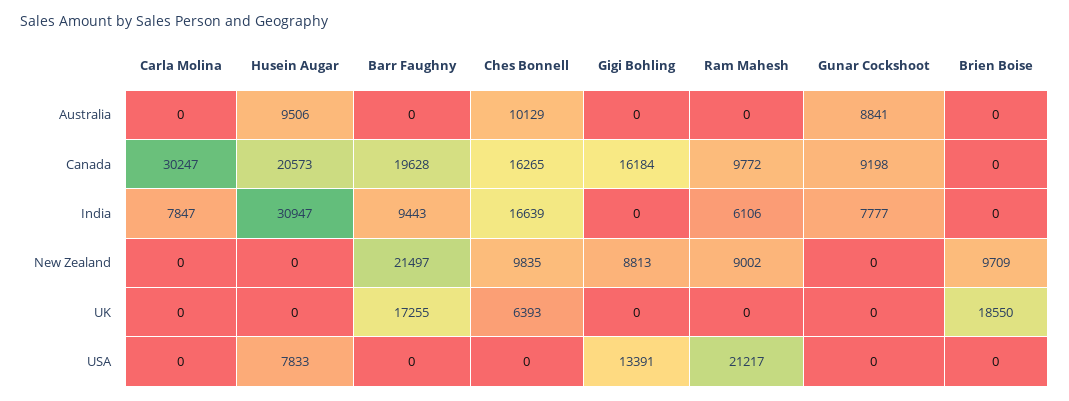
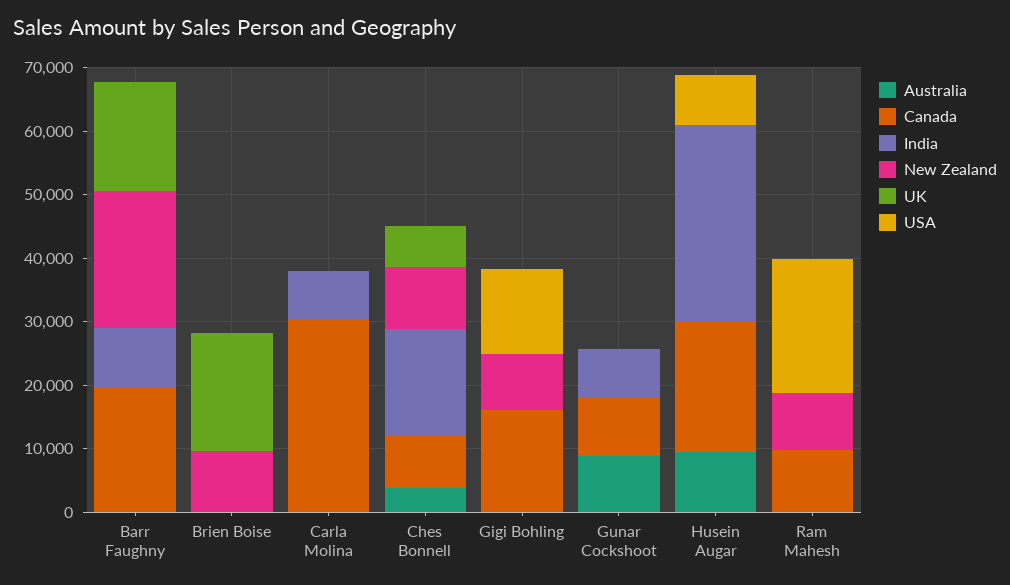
  {
    "Australia": {
      "Carla Molina": 0,
      "Husein Augar": 9506,
      "Barr Faughny": 0,
-     "Ches Bonnell": 10129,
+     "Ches Bonnell": 4000,
      "Gigi Bohling": 0,
      "Ram Mahesh": 0,
      "Gunar Cockshoot": 8841,
      "Brien Boise": 0
    },
    "Canada": {
      "Carla Molina": 30247,
      "Husein Augar": 20573,
      "Barr Faughny": 19628,
-     "Ches Bonnell": 16265,
+     "Ches Bonnell": 8000,
      "Gigi Bohling": 16184,
      "Ram Mahesh": 9772,
      "Gunar Cockshoot": 9198,
      "Brien Boise": 0
    },
    "India": {
      "Carla Molina": 7847,
      "Husein Augar": 30947,
      "Barr Faughny": 9443,
      "Ches Bonnell": 16639,
      "Gigi Bohling": 0,
-     "Ram Mahesh": 6106,
+     "Ram Mahesh": 0,
      "Gunar Cockshoot": 7777,
      "Brien Boise": 0
    },
    "New Zealand": {
      "Carla Molina": 0,
      "Husein Augar": 0,
      "Barr Faughny": 21497,
      "Ches Bonnell": 9835,
      "Gigi Bohling": 8813,
      "Ram Mahesh": 9002,
      "Gunar Cockshoot": 0,
      "Brien Boise": 9709
    },
    "UK": {
      "Carla Molina": 0,
      "Husein Augar": 0,
      "Barr Faughny": 17255,
      "Ches Bonnell": 6393,
      "Gigi Bohling": 0,
      "Ram Mahesh": 0,
      "Gunar Cockshoot": 0,
      "Brien Boise": 18550
    },
    "USA": {
      "Carla Molina": 0,
      "Husein Augar": 7833,
      "Barr Faughny": 0,
      "Ches Bonnell": 0,
      "Gigi Bohling": 13391,
      "Ram Mahesh": 21217,
      "Gunar Cockshoot": 0,
      "Brien Boise": 0
    }
  }

